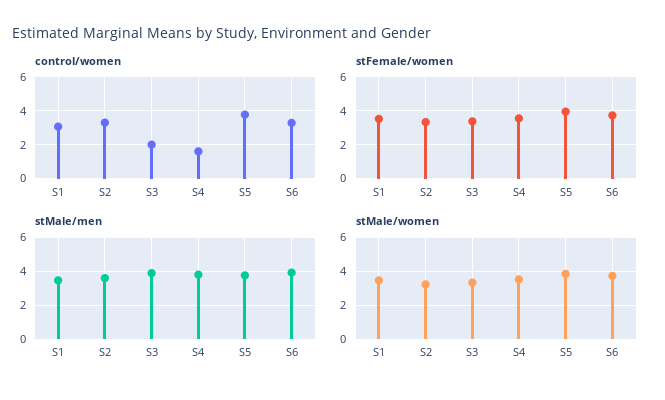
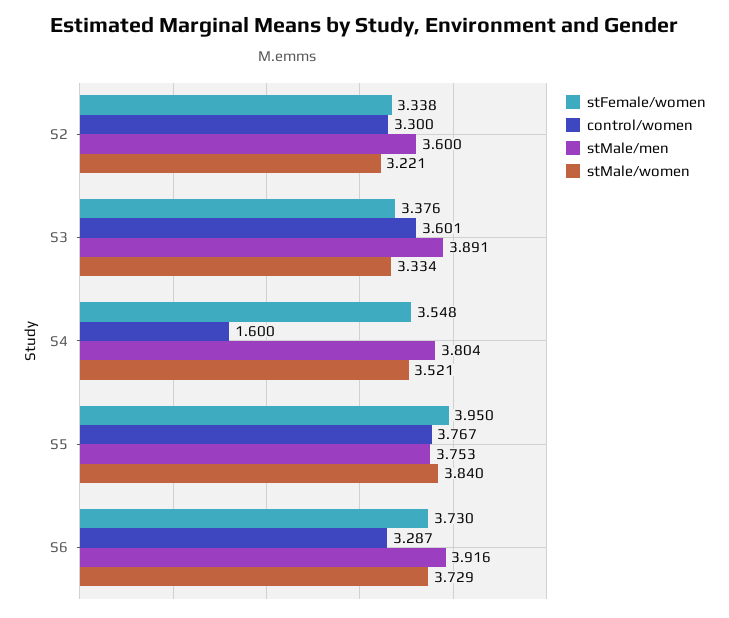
  {
    "control/women": {
-     "S1": 3,
      "S2": 3.3,
-     "S3": 2,
+     "S3": 3.601,
      "S4": 1.6,
      "S5": 3.767,
      "S6": 3.287
    },
    "stFemale/women": {
-     "S1": 3.5,
      "S2": 3.338,
      "S3": 3.376,
      "S4": 3.548,
      "S5": 3.95,
      "S6": 3.73
    },
    "stMale/men": {
-     "S1": 3.5,
      "S2": 3.6,
      "S3": 3.891,
      "S4": 3.804,
      "S5": 3.753,
      "S6": 3.916
    },
    "stMale/women": {
-     "S1": 3.5,
      "S2": 3.221,
      "S3": 3.334,
      "S4": 3.521,
      "S5": 3.84,
      "S6": 3.729
    }
  }

